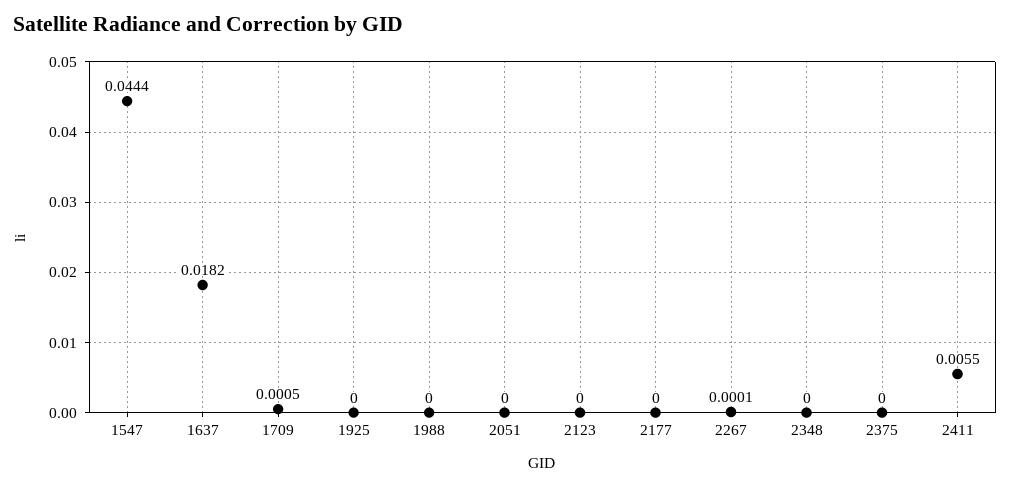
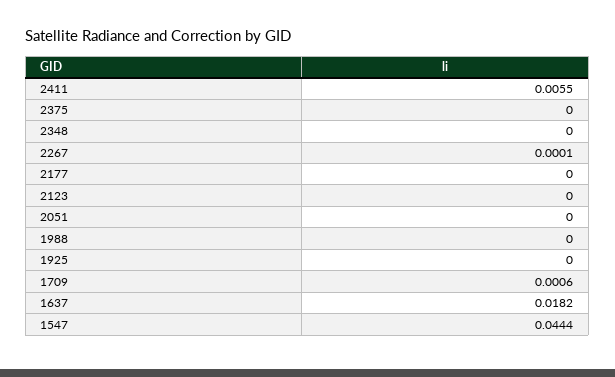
  {
    "1547": 0.0444,
    "1637": 0.0182,
-   "1709": 0.0005,
+   "1709": 0.0006,
    "1925": 0,
    "1988": 0,
    "2051": 0,
    "2123": 0,
    "2177": 0,
    "2267": 0.0001,
    "2348": 0,
    "2375": 0,
    "2411": 0.0055
  }

